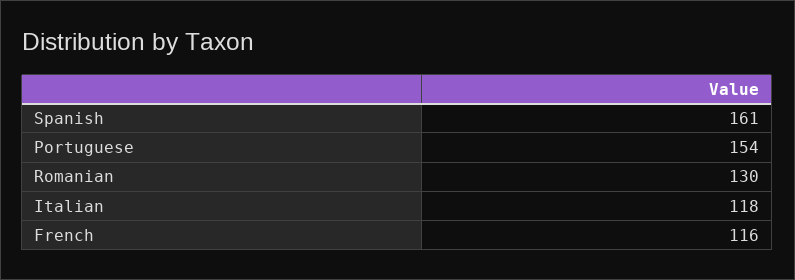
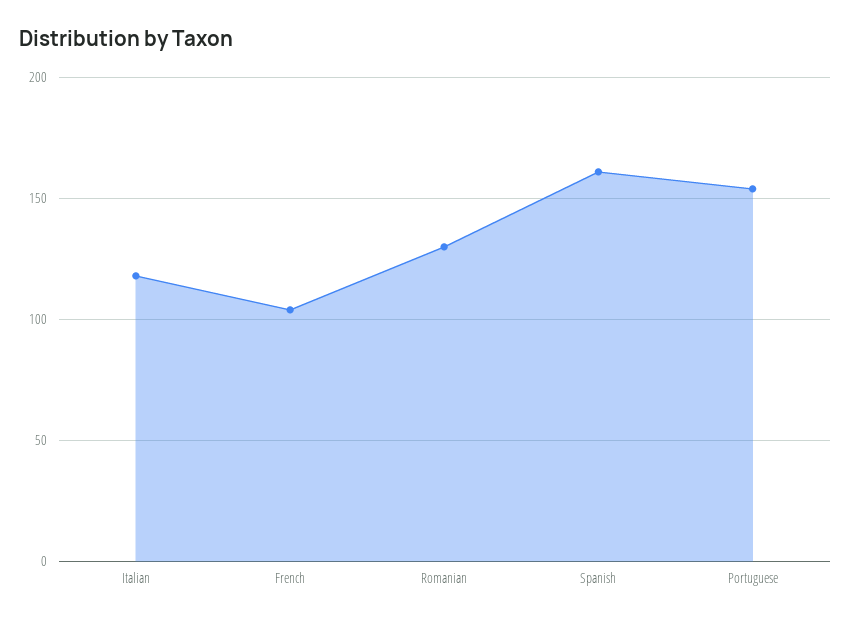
  {
    "Spanish": 161,
    "Portuguese": 154,
    "Romanian": 130,
    "Italian": 118,
-   "French": 116
+   "French": 105
  }

